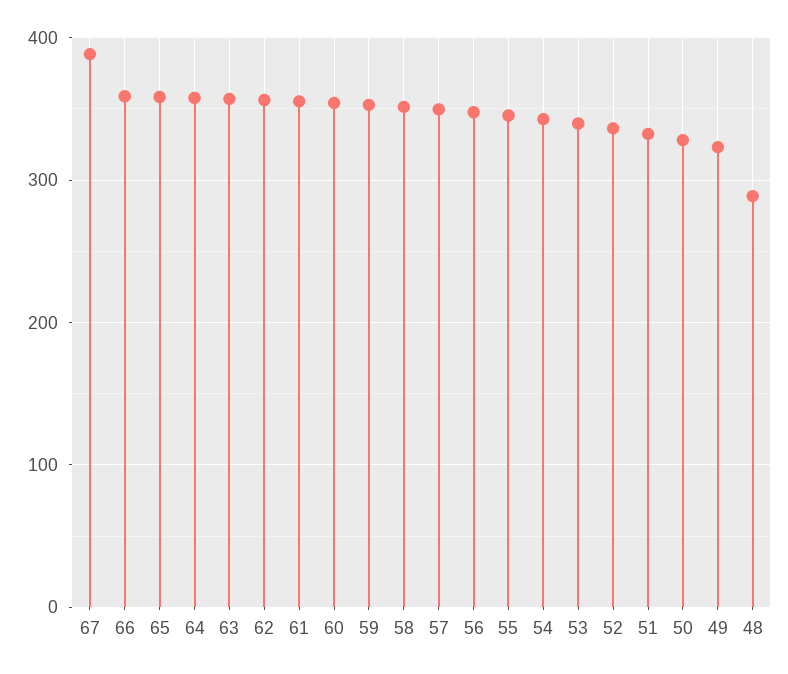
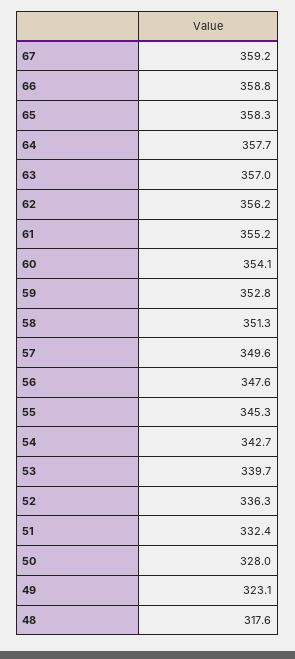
  {
-   "67": 390,
+   "67": 359.2,
    "66": 358.8,
    "65": 358.3,
    "64": 357.7,
    "63": 357,
    "62": 356.2,
    "61": 355.2,
    "60": 354.1,
    "59": 352.8,
    "58": 351.3,
    "57": 349.6,
    "56": 347.6,
    "55": 345.3,
    "54": 342.7,
    "53": 339.7,
    "52": 336.3,
    "51": 332.4,
    "50": 328,
    "49": 323.1,
-   "48": 290
+   "48": 317.6
  }

